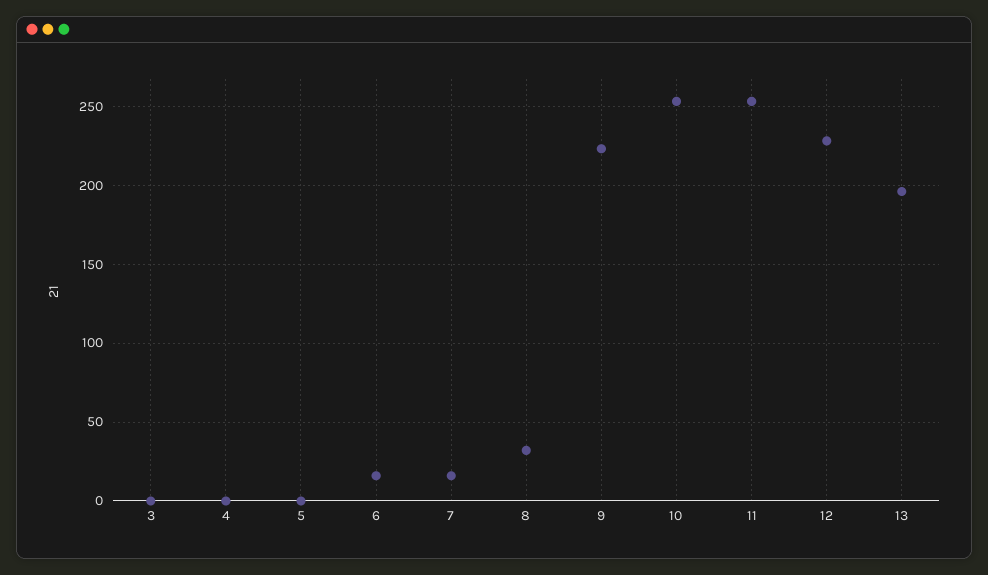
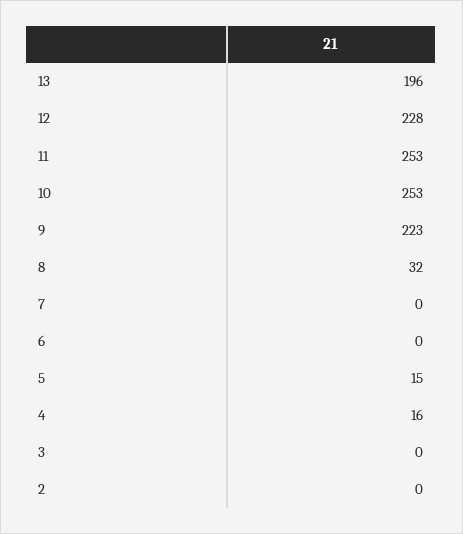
  {
    "3": 0,
-   "4": 0,
+   "4": 16,
-   "5": 0,
+   "5": 15,
-   "6": 15,
+   "6": 0,
-   "7": 15,
+   "7": 0,
    "8": 32,
    "9": 223,
    "10": 253,
    "11": 253,
    "12": 228,
-   "13": 196
+   "13": 196,
+   "2": 0
  }

